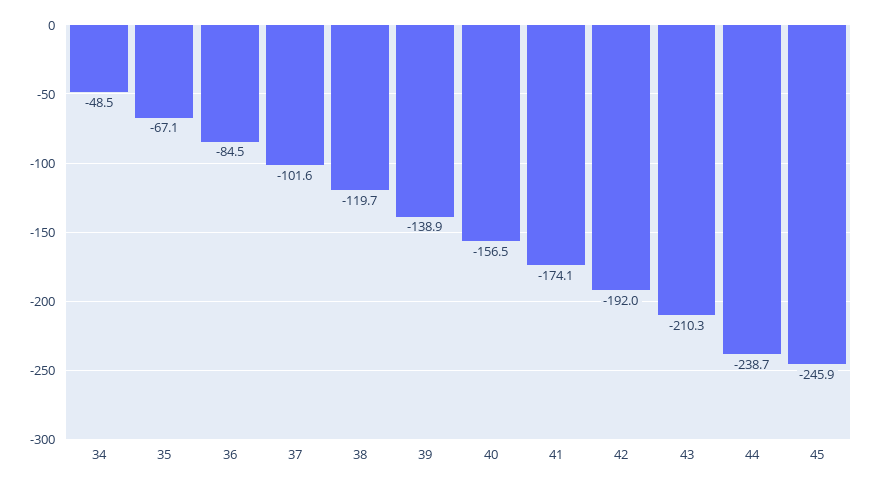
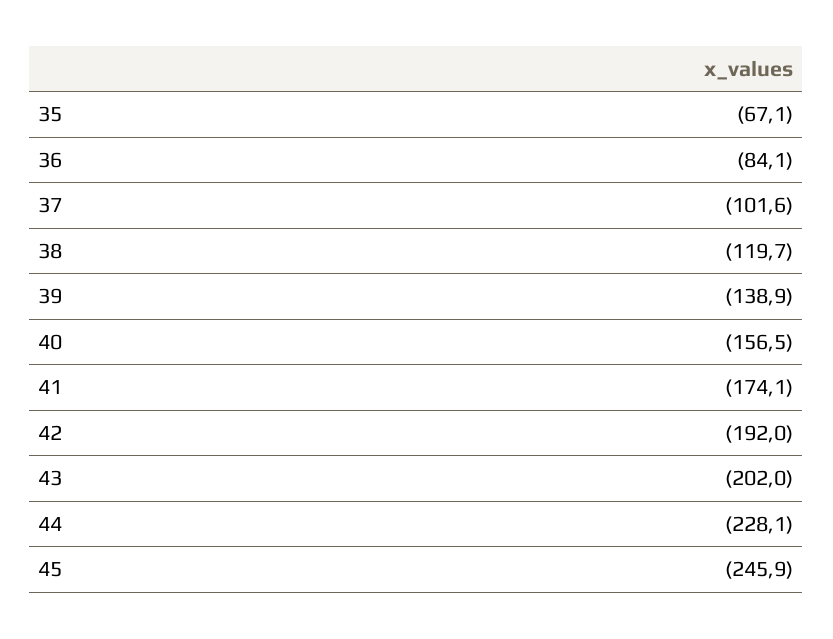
  {
-   "34": -48.5,
    "35": -67.1,
-   "36": -84.5,
+   "36": -84.1,
    "37": -101.6,
    "38": -119.7,
    "39": -138.9,
    "40": -156.5,
    "41": -174.1,
    "42": -192,
-   "43": -210.3,
+   "43": -202,
-   "44": -238.7,
+   "44": -228.1,
    "45": -245.9
  }

